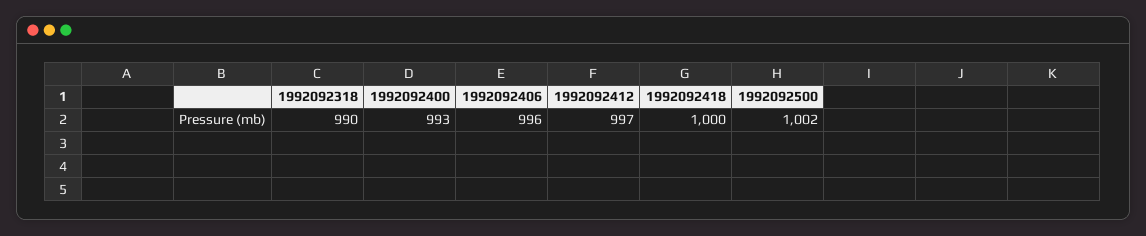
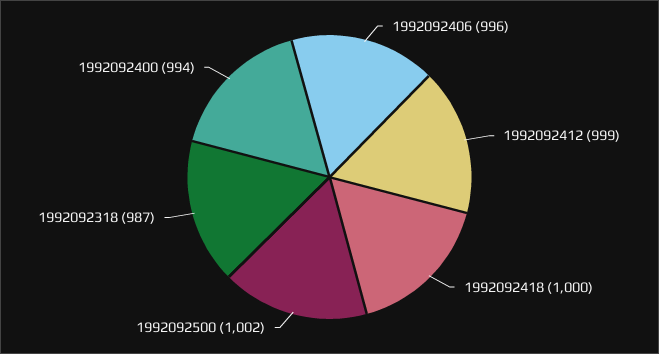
  {
-   "1992092318": 990,
+   "1992092318": 987,
-   "1992092400": 993,
+   "1992092400": 994,
    "1992092406": 996,
-   "1992092412": 997,
+   "1992092412": 999,
    "1992092418": 1000,
    "1992092500": 1002
  }

